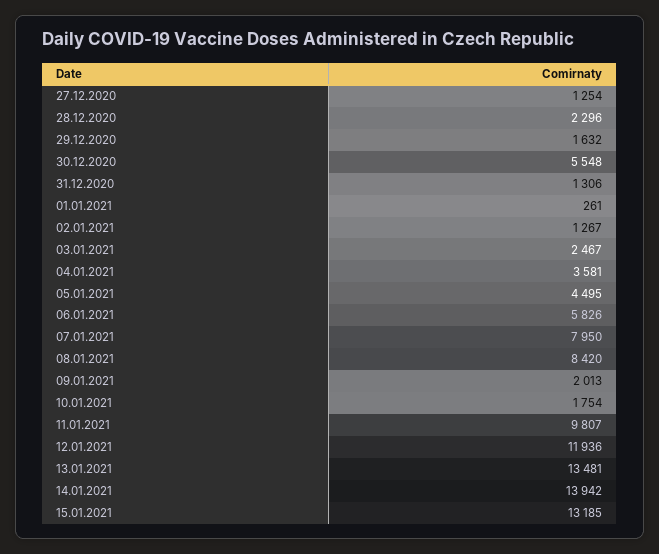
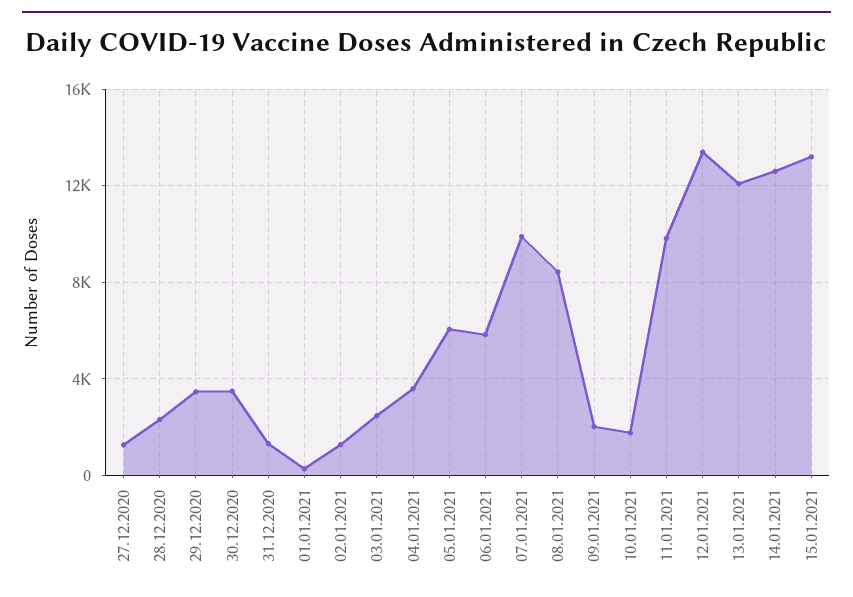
  {
    "27.12.2020": 1254,
    "28.12.2020": 2296,
-   "29.12.2020": 1632,
+   "29.12.2020": 3500,
-   "30.12.2020": 5548,
+   "30.12.2020": 3500,
    "31.12.2020": 1306,
    "01.01.2021": 261,
    "02.01.2021": 1267,
    "03.01.2021": 2467,
    "04.01.2021": 3581,
-   "05.01.2021": 4495,
+   "05.01.2021": 6000,
    "06.01.2021": 5826,
-   "07.01.2021": 7950,
+   "07.01.2021": 10000,
    "08.01.2021": 8420,
    "09.01.2021": 2013,
    "10.01.2021": 1754,
    "11.01.2021": 9807,
-   "12.01.2021": 11936,
+   "12.01.2021": 13500,
-   "13.01.2021": 13481,
+   "13.01.2021": 12000,
-   "14.01.2021": 13942,
+   "14.01.2021": 12500,
    "15.01.2021": 13185
  }

